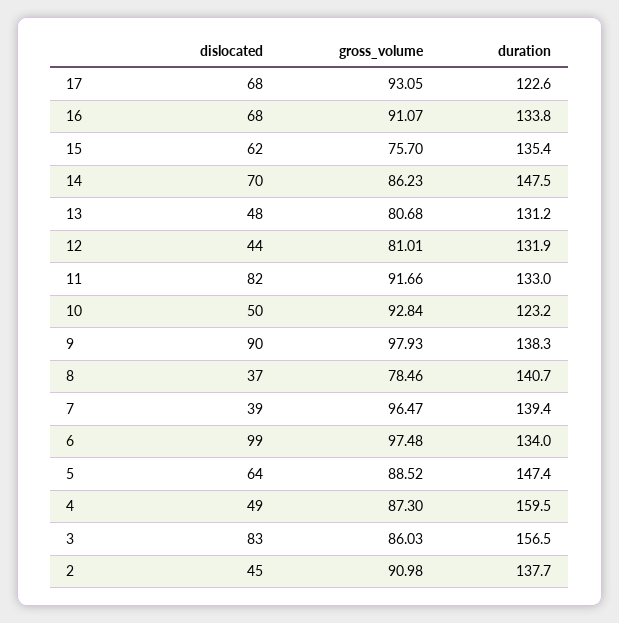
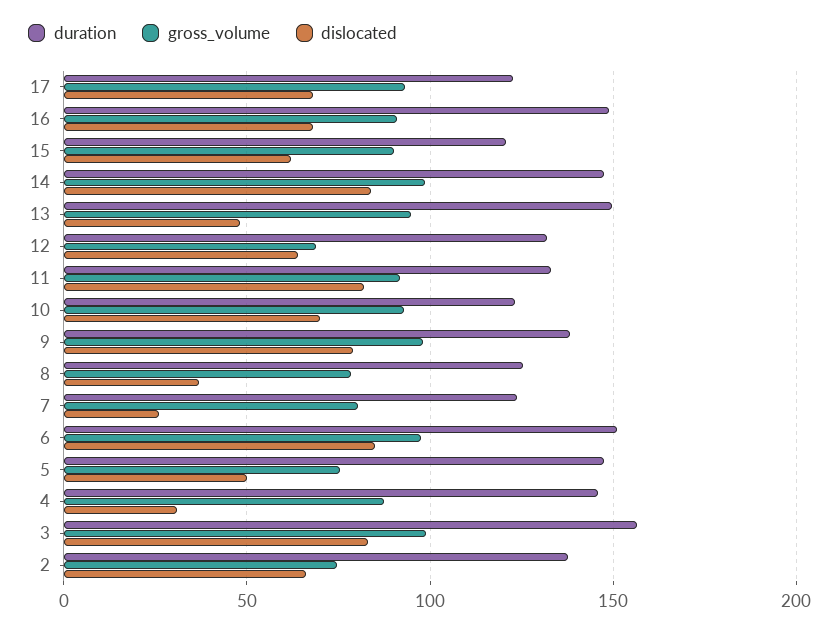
  {
    "dislocated": {
      "17": 68,
      "16": 68,
      "15": 62,
-     "14": 70,
+     "14": 85,
      "13": 48,
-     "12": 44,
+     "12": 65,
      "11": 82,
-     "10": 50,
+     "10": 70,
-     "9": 90,
+     "9": 80,
      "8": 37,
-     "7": 39,
+     "7": 25,
-     "6": 99,
+     "6": 85,
-     "5": 64,
+     "5": 50,
-     "4": 49,
+     "4": 30,
      "3": 83,
-     "2": 45
+     "2": 65
    },
    "gross_volume": {
      "17": 93.05,
      "16": 91.07,
-     "15": 75.7,
+     "15": 90,
-     "14": 86.23,
+     "14": 100,
-     "13": 80.68,
+     "13": 95,
-     "12": 81.01,
+     "12": 70,
      "11": 91.66,
      "10": 92.84,
      "9": 97.93,
      "8": 78.46,
-     "7": 96.47,
+     "7": 80,
      "6": 97.48,
-     "5": 88.52,
+     "5": 75,
      "4": 87.3,
-     "3": 86.03,
+     "3": 100,
-     "2": 90.98
+     "2": 75
    },
    "duration": {
      "17": 122.6,
-     "16": 133.8,
+     "16": 150,
-     "15": 135.4,
+     "15": 120,
      "14": 147.5,
-     "13": 131.2,
+     "13": 150,
      "12": 131.9,
      "11": 133,
      "10": 123.2,
      "9": 138.3,
-     "8": 140.7,
+     "8": 125,
-     "7": 139.4,
+     "7": 125,
-     "6": 134,
+     "6": 150,
      "5": 147.4,
-     "4": 159.5,
+     "4": 145,
      "3": 156.5,
      "2": 137.7
    }
  }

